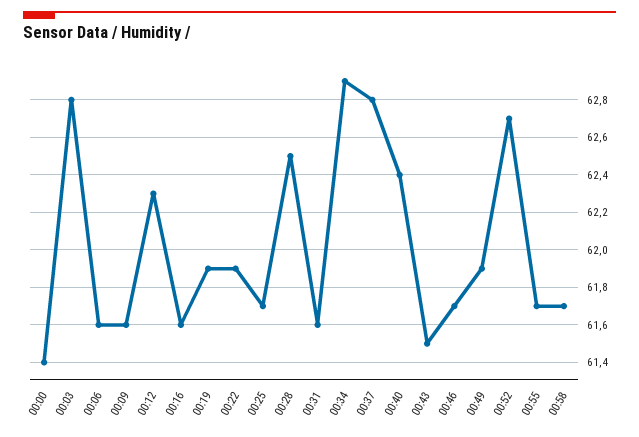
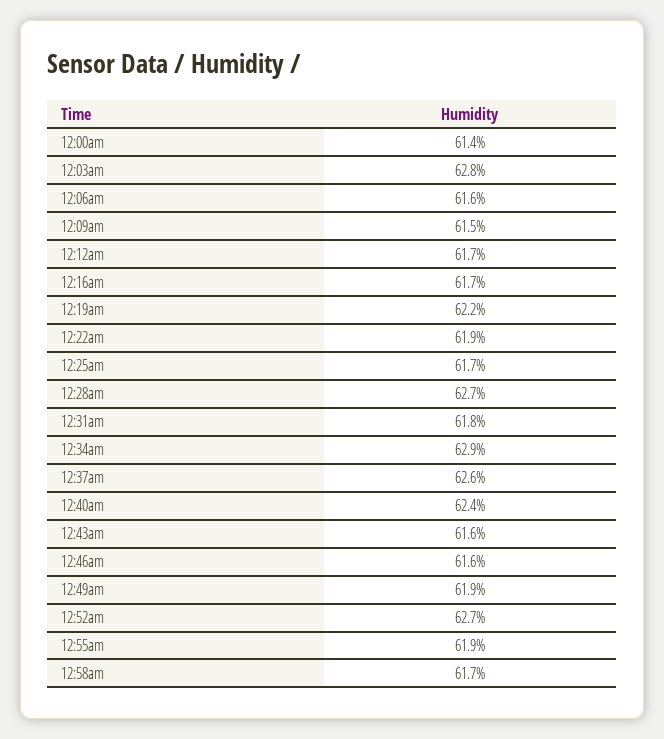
  {
    "00:00": 61.4,
    "00:03": 62.8,
    "00:06": 61.6,
-   "00:09": 61.6,
+   "00:09": 61.5,
-   "00:12": 62.3,
+   "00:12": 61.7,
-   "00:16": 61.6,
+   "00:16": 61.7,
-   "00:19": 61.9,
+   "00:19": 62.2,
    "00:22": 61.9,
    "00:25": 61.7,
-   "00:28": 62.5,
+   "00:28": 62.7,
-   "00:31": 61.6,
+   "00:31": 61.8,
    "00:34": 62.9,
-   "00:37": 62.8,
+   "00:37": 62.6,
    "00:40": 62.4,
-   "00:43": 61.5,
+   "00:43": 61.6,
-   "00:46": 61.7,
+   "00:46": 61.6,
    "00:49": 61.9,
    "00:52": 62.7,
-   "00:55": 61.7,
+   "00:55": 61.9,
    "00:58": 61.7
  }

